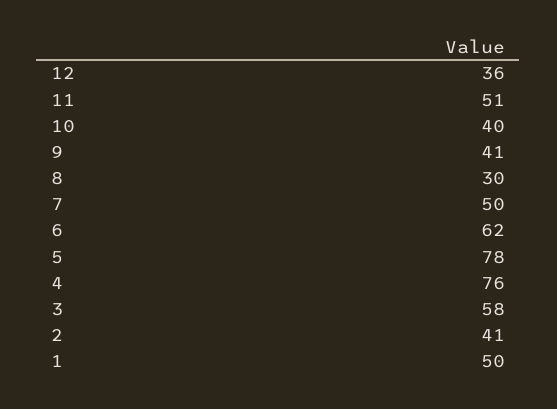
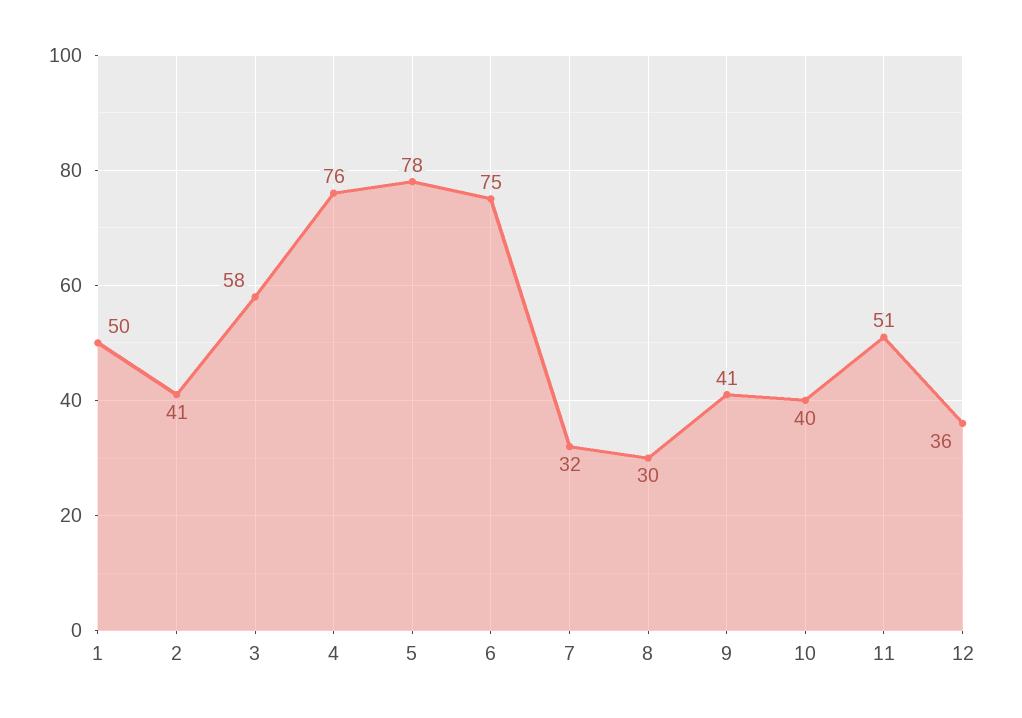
  {
    "12": 36,
    "11": 51,
    "10": 40,
    "9": 41,
    "8": 30,
-   "7": 50,
+   "7": 32,
-   "6": 62,
+   "6": 75,
    "5": 78,
    "4": 76,
    "3": 58,
    "2": 41,
    "1": 50
  }

